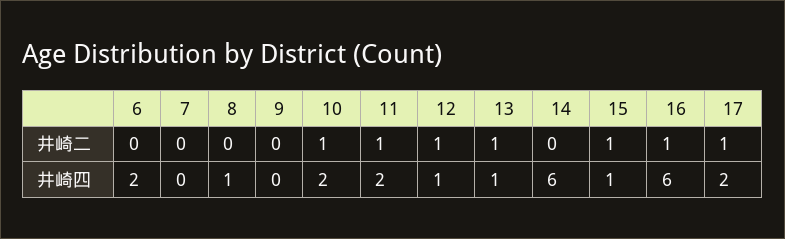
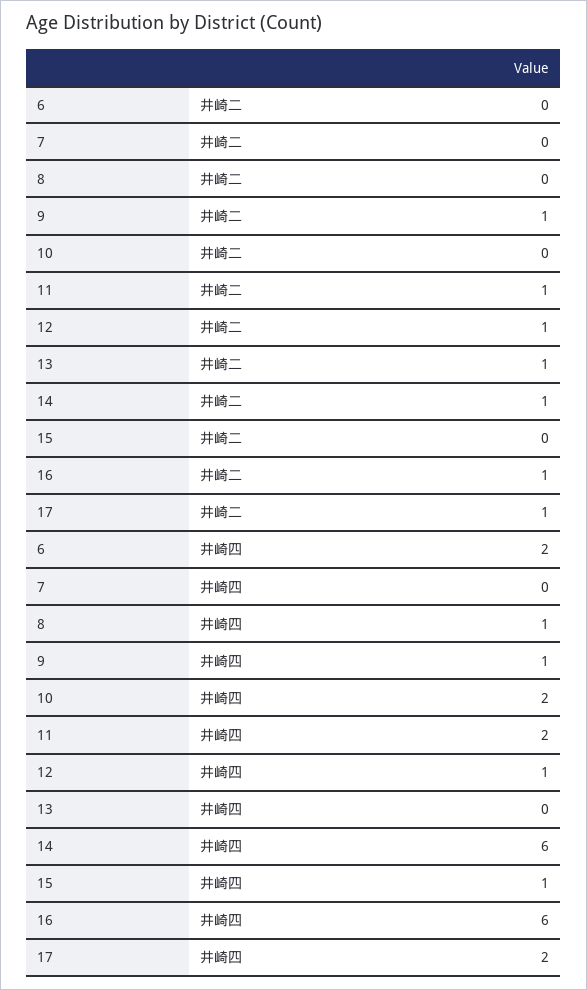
  {
    "6": {
      "井崎二": 0,
      "井崎四": 2
    },
    "7": {
      "井崎二": 0,
      "井崎四": 0
    },
    "8": {
      "井崎二": 0,
      "井崎四": 1
    },
    "9": {
-     "井崎二": 0,
+     "井崎二": 1,
-     "井崎四": 0
+     "井崎四": 1
    },
    "10": {
-     "井崎二": 1,
+     "井崎二": 0,
      "井崎四": 2
    },
    "11": {
      "井崎二": 1,
      "井崎四": 2
    },
    "12": {
      "井崎二": 1,
      "井崎四": 1
    },
    "13": {
      "井崎二": 1,
-     "井崎四": 1
+     "井崎四": 0
    },
    "14": {
-     "井崎二": 0,
+     "井崎二": 1,
      "井崎四": 6
    },
    "15": {
-     "井崎二": 1,
+     "井崎二": 0,
      "井崎四": 1
    },
    "16": {
      "井崎二": 1,
      "井崎四": 6
    },
    "17": {
      "井崎二": 1,
      "井崎四": 2
    }
  }

